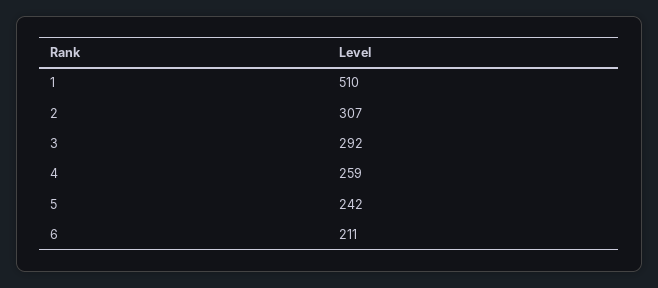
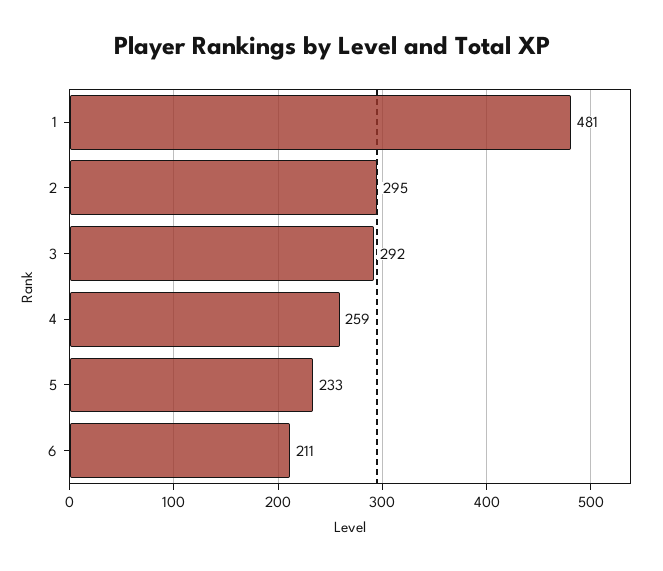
  {
-   "1": 510,
+   "1": 481,
-   "2": 307,
+   "2": 295,
    "3": 292,
    "4": 259,
-   "5": 242,
+   "5": 233,
    "6": 211
  }

